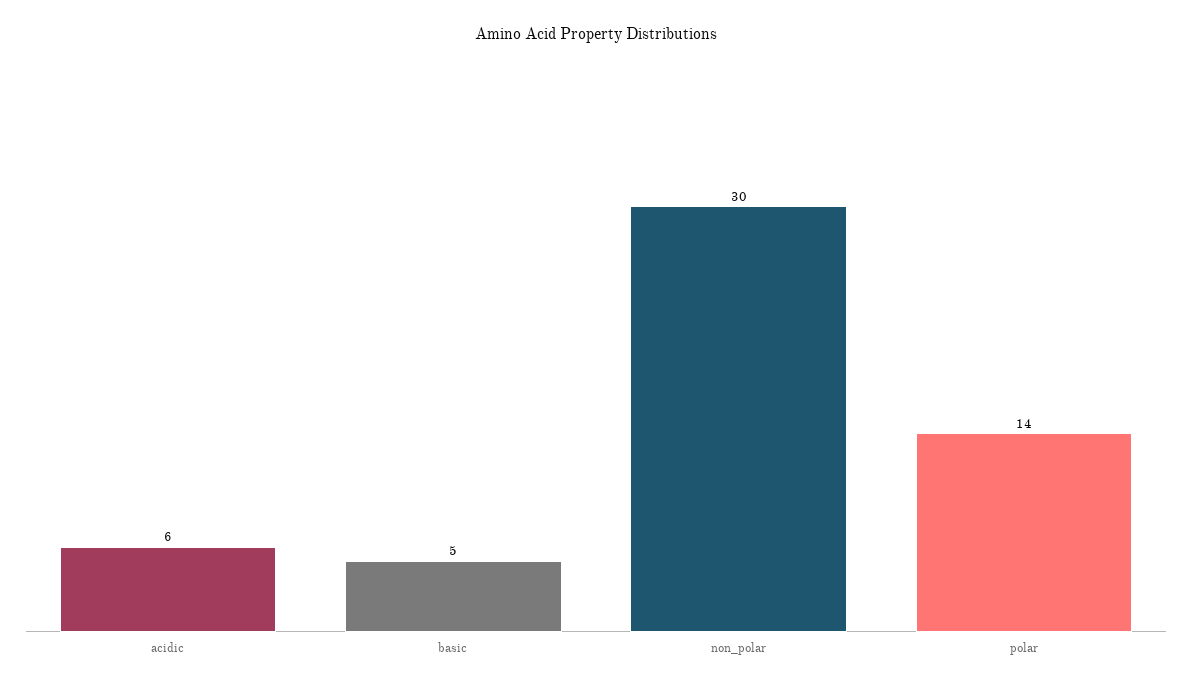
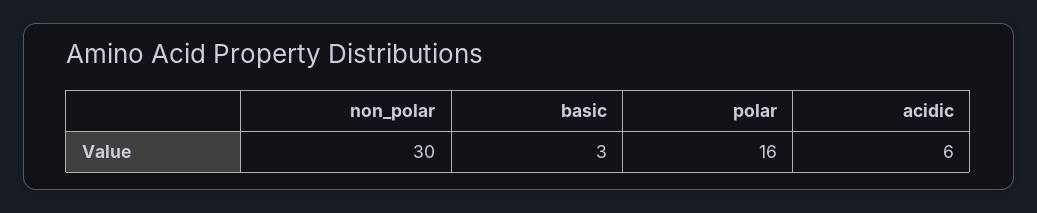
  {
    "acidic": 6,
-   "basic": 5,
+   "basic": 3,
    "non_polar": 30,
-   "polar": 14
+   "polar": 16
  }

